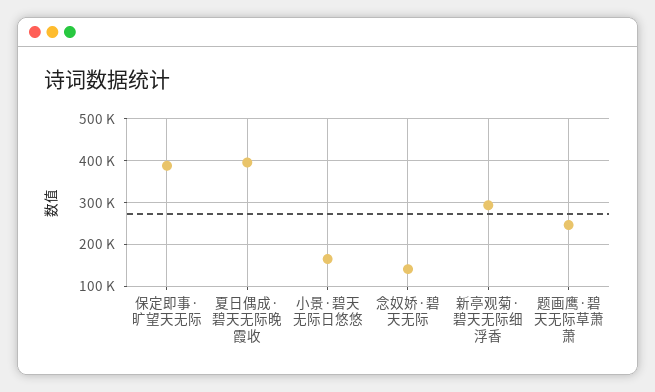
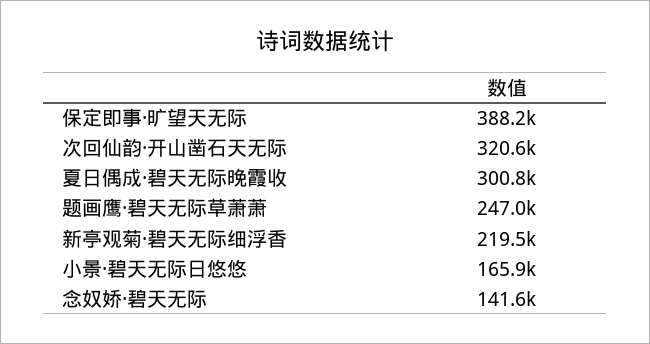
  {
    "保定即事·旷望天无际": 388200,
-   "夏日偶成·碧天无际晚霞收": 400000,
+   "夏日偶成·碧天无际晚霞收": 300800,
    "小景·碧天无际日悠悠": 165900,
    "念奴娇·碧天无际": 141600,
-   "新亭观菊·碧天无际细浮香": 300000,
+   "新亭观菊·碧天无际细浮香": 219500,
-   "题画鹰·碧天无际草萧萧": 247000
+   "题画鹰·碧天无际草萧萧": 247000,
+   "次回仙韵·开山凿石天无际": 320600
  }

